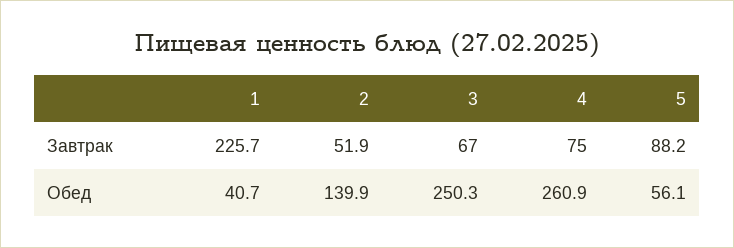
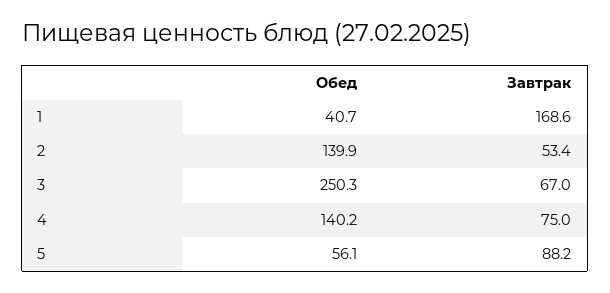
  {
    "1": {
-     "Завтрак": 225.7,
+     "Завтрак": 168.6,
      "Обед": 40.7
    },
    "2": {
-     "Завтрак": 51.9,
+     "Завтрак": 53.4,
      "Обед": 139.9
    },
    "3": {
      "Завтрак": 67,
      "Обед": 250.3
    },
    "4": {
      "Завтрак": 75,
-     "Обед": 260.9
+     "Обед": 140.2
    },
    "5": {
      "Завтрак": 88.2,
      "Обед": 56.1
    }
  }

